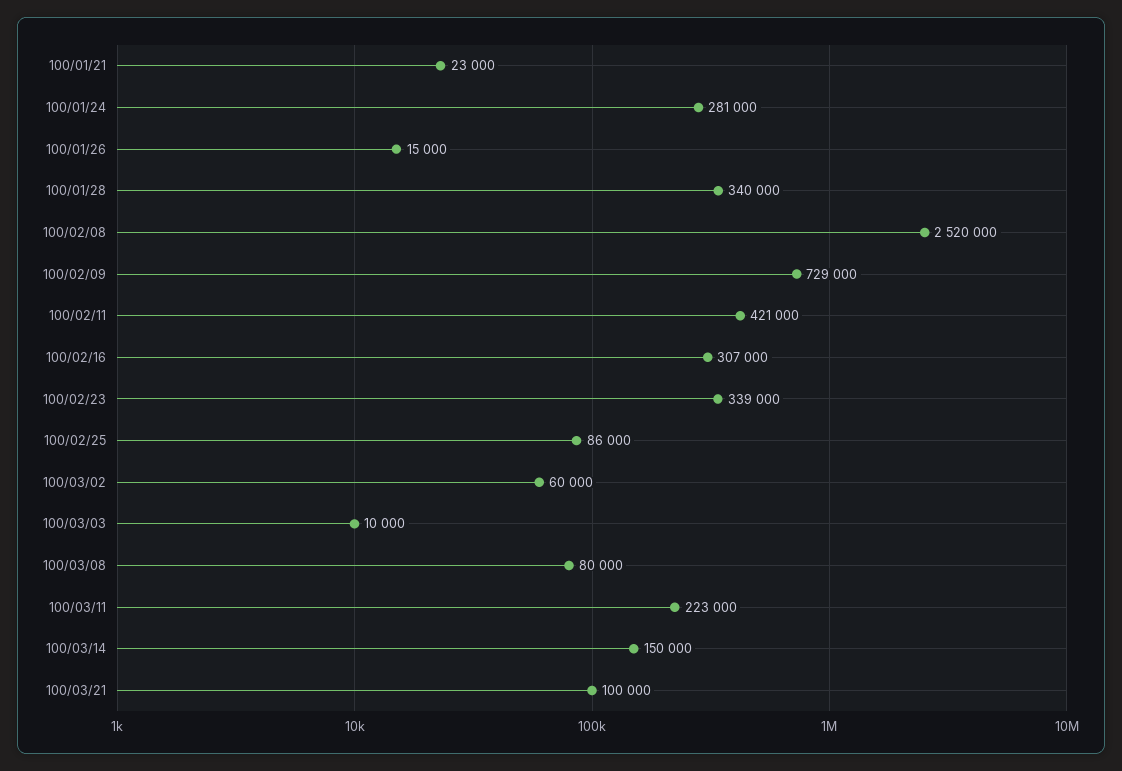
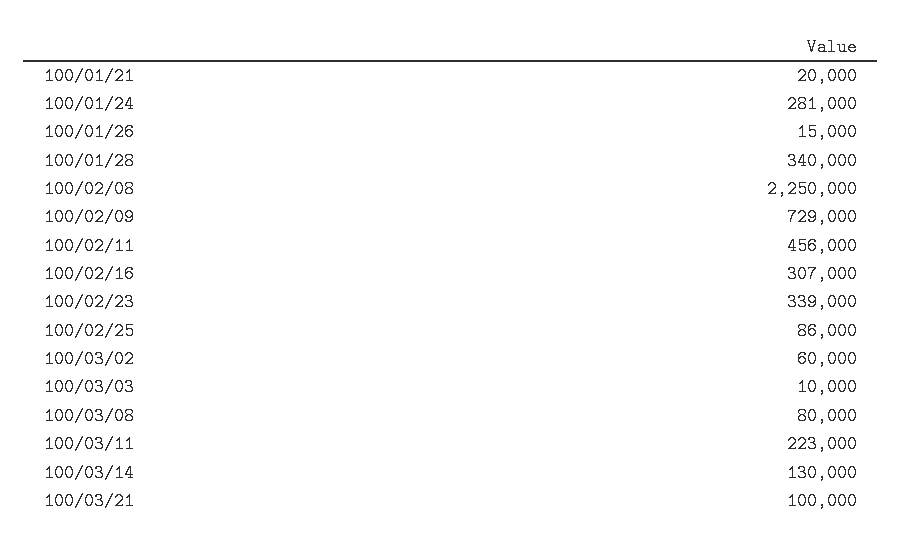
  {
-   "100/01/21": 23000,
+   "100/01/21": 20000,
    "100/01/24": 281000,
    "100/01/26": 15000,
    "100/01/28": 340000,
-   "100/02/08": 2520000,
+   "100/02/08": 2250000,
    "100/02/09": 729000,
-   "100/02/11": 421000,
+   "100/02/11": 456000,
    "100/02/16": 307000,
    "100/02/23": 339000,
    "100/02/25": 86000,
    "100/03/02": 60000,
    "100/03/03": 10000,
    "100/03/08": 80000,
    "100/03/11": 223000,
-   "100/03/14": 150000,
+   "100/03/14": 130000,
    "100/03/21": 100000
  }

